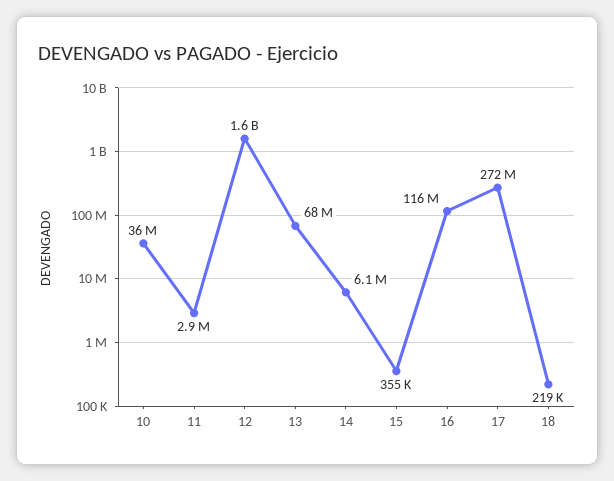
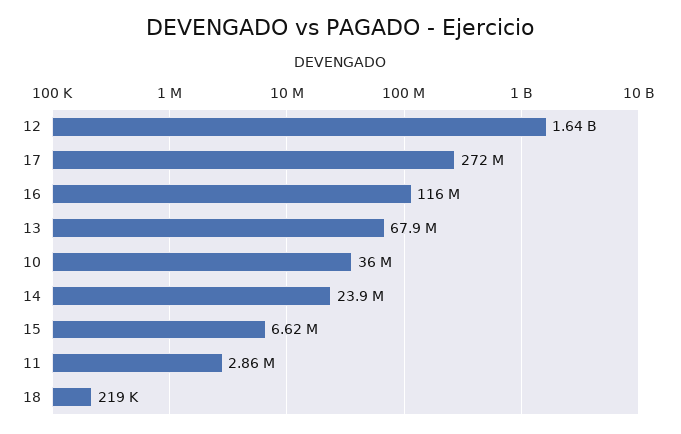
  {
    "10": 36000000,
    "11": 2860000,
    "12": 1640000000,
    "13": 67900000,
-   "14": 6100000,
+   "14": 23900000,
-   "15": 355000,
+   "15": 6620000,
    "16": 116000000,
    "17": 272000000,
    "18": 219000
  }

